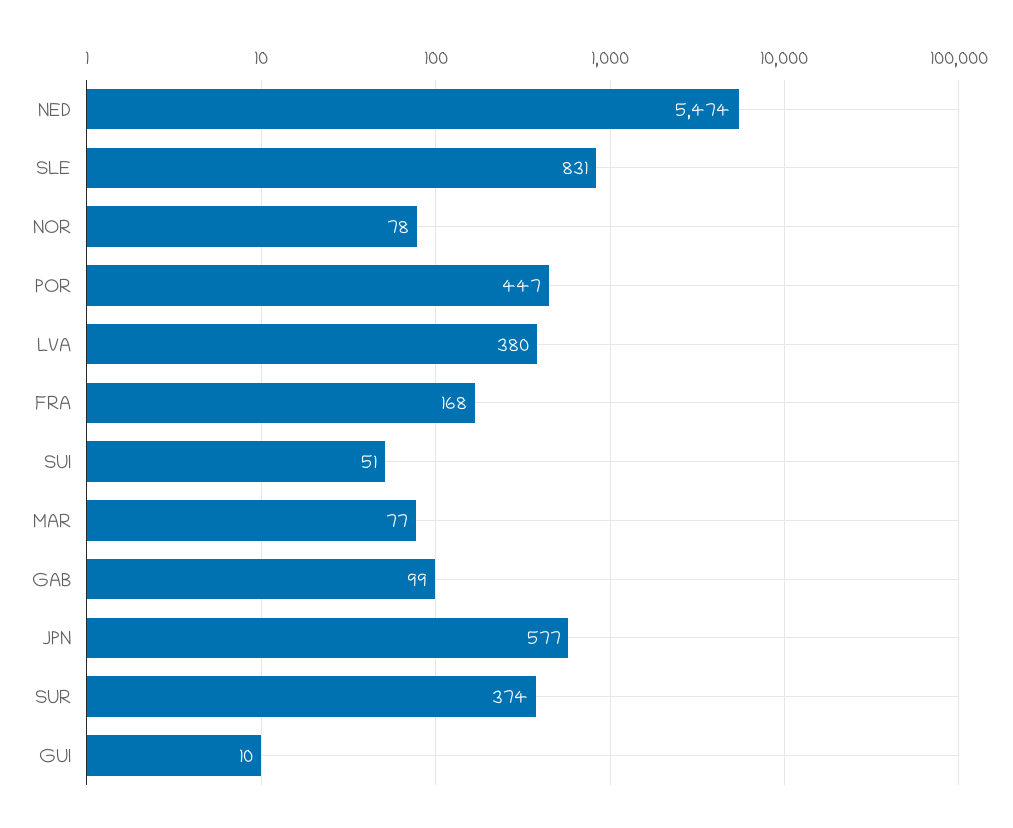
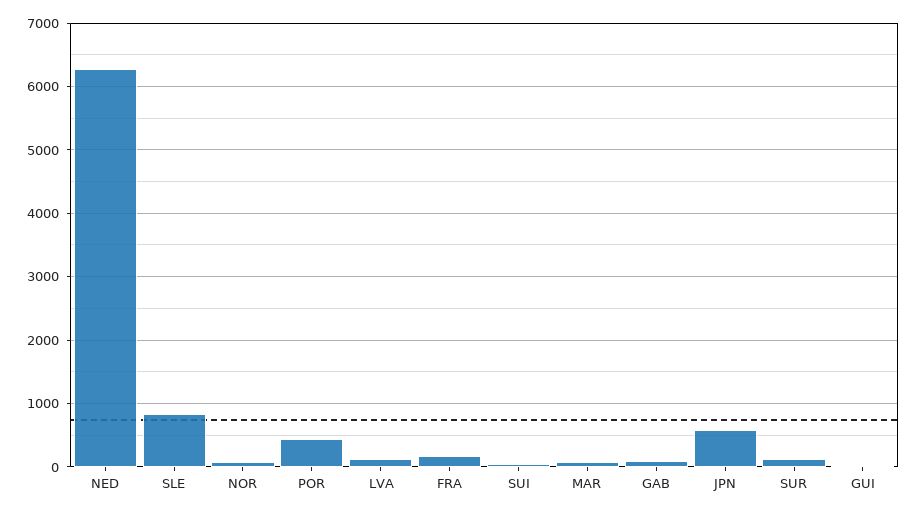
  {
-   "NED": 5474,
+   "NED": 6300,
    "SLE": 831,
    "NOR": 78,
    "POR": 447,
-   "LVA": 380,
+   "LVA": 100,
    "FRA": 168,
    "SUI": 51,
    "MAR": 77,
    "GAB": 99,
    "JPN": 577,
-   "SUR": 374,
+   "SUR": 100,
    "GUI": 10
  }

